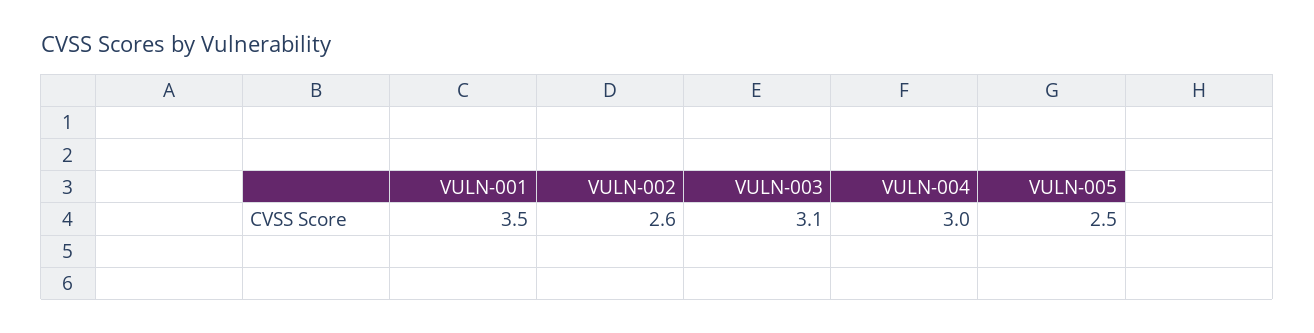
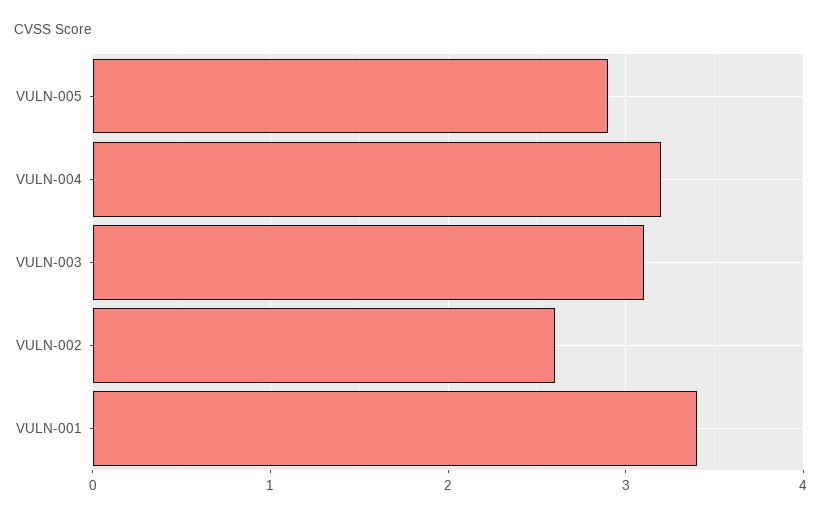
  {
-   "VULN-001": 3.5,
+   "VULN-001": 3.4,
    "VULN-002": 2.6,
    "VULN-003": 3.1,
-   "VULN-004": 3,
+   "VULN-004": 3.2,
-   "VULN-005": 2.5
+   "VULN-005": 2.9
  }

